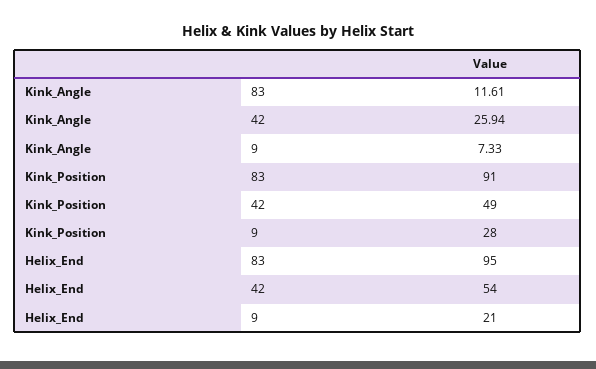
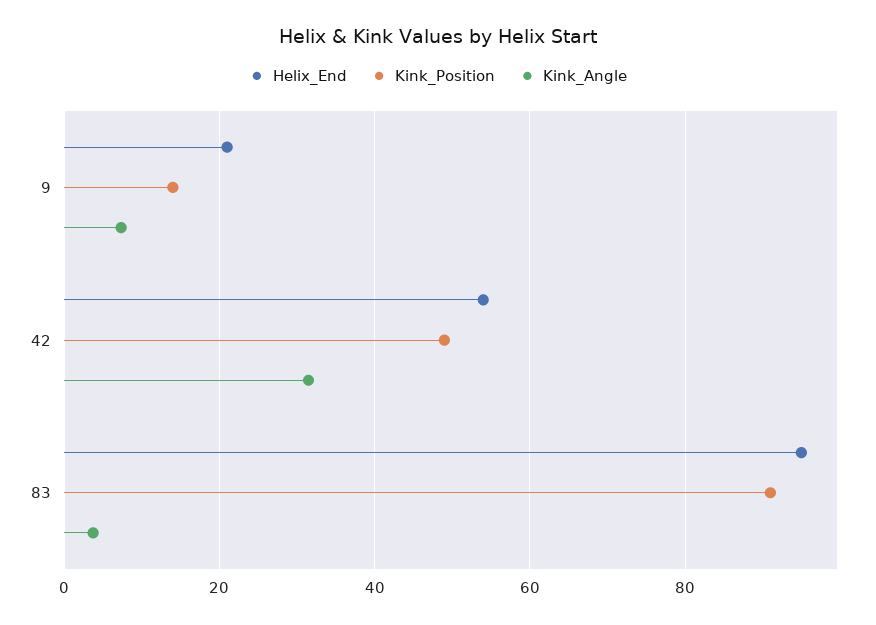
  {
    "Kink_Angle": {
-     "83": 11.61,
+     "83": 4,
-     "42": 25.94,
+     "42": 32,
      "9": 7.33
    },
    "Kink_Position": {
      "83": 91,
      "42": 49,
-     "9": 28
+     "9": 14
    },
    "Helix_End": {
      "83": 95,
      "42": 54,
      "9": 21
    }
  }

